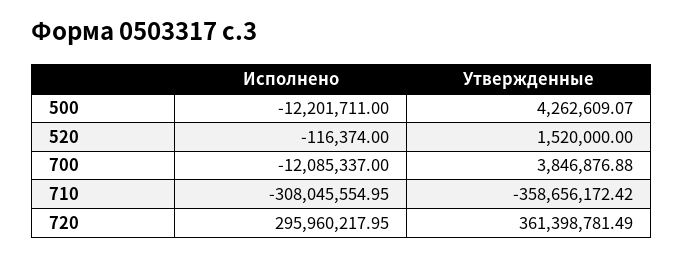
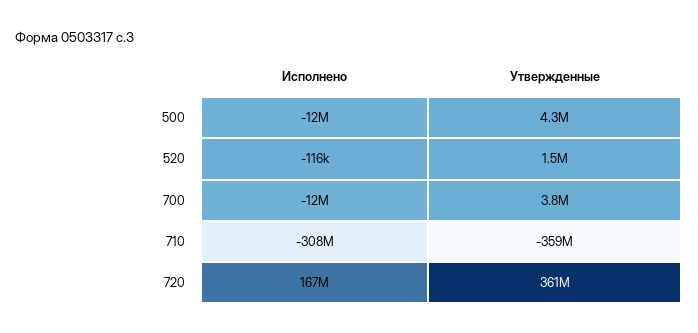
  {
    "Исполнено": {
      "500": -12201711,
      "520": -116374,
      "700": -12085337,
      "710": -308045554.95,
-     "720": 295960217.95
+     "720": 167000000
    },
    "Утвержденные": {
      "500": 4262609.07,
      "520": 1520000,
      "700": 3846876.88,
      "710": -358656172.42,
      "720": 361398781.49
    }
  }

